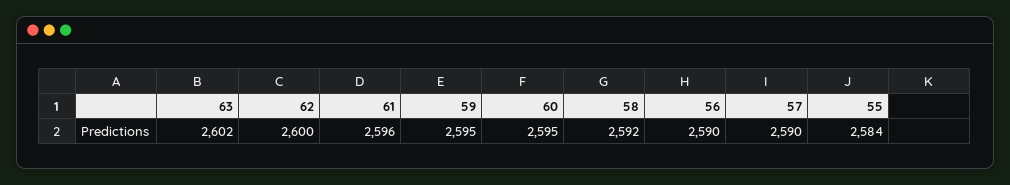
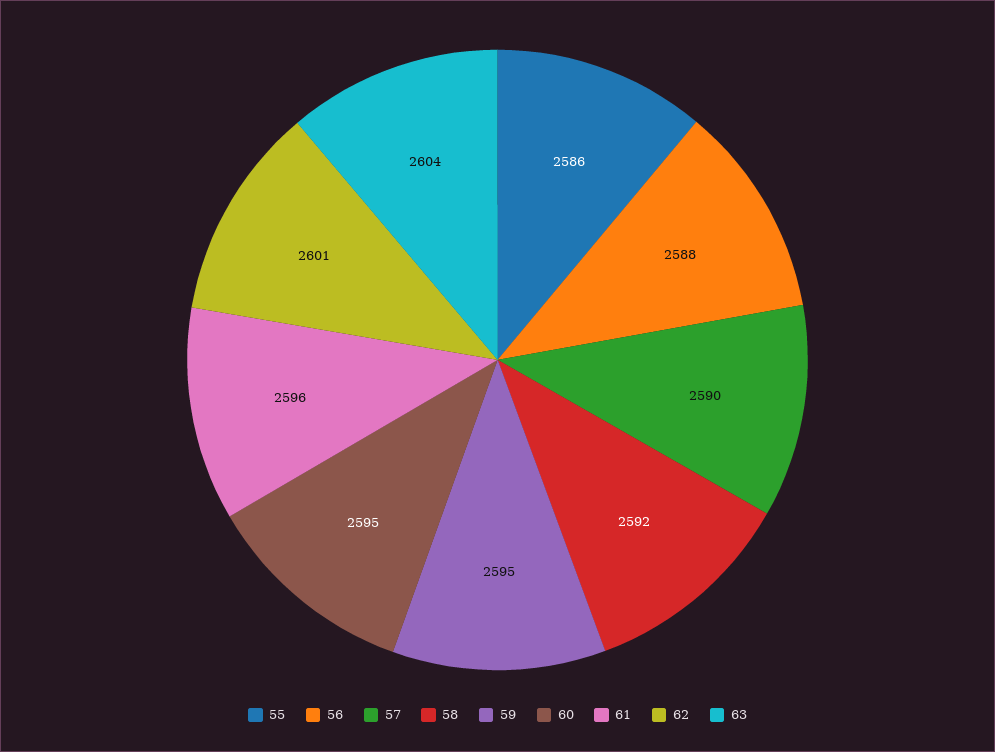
  {
-   "63": 2602,
+   "63": 2604,
-   "62": 2600,
+   "62": 2601,
    "61": 2596,
    "59": 2595,
    "60": 2595,
    "58": 2592,
-   "56": 2590,
+   "56": 2588,
    "57": 2590,
-   "55": 2584
+   "55": 2586
  }

